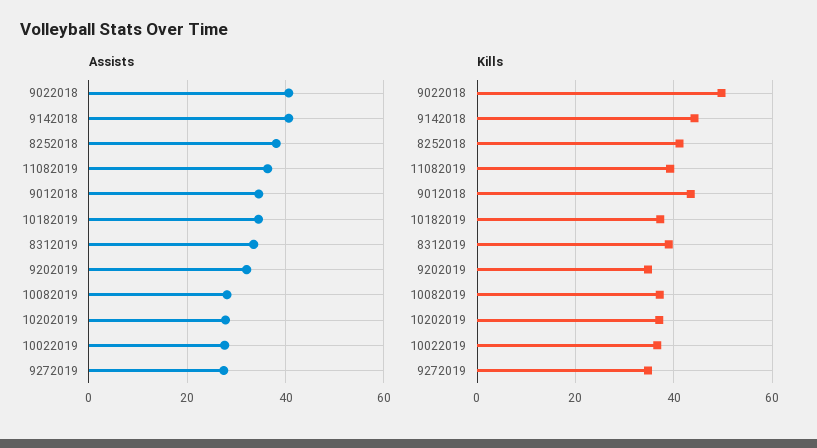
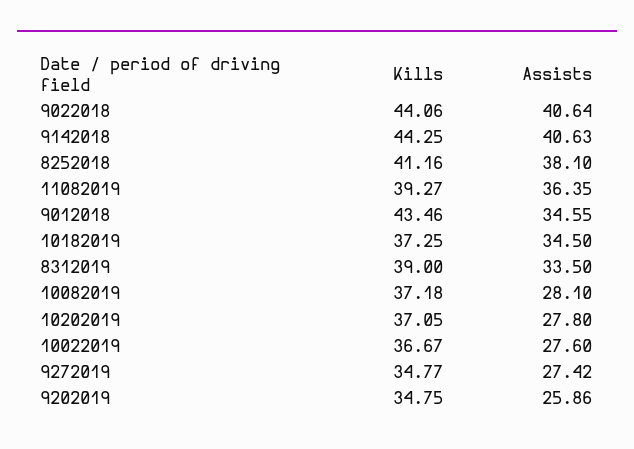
  {
    "Assists": {
      "9022018": 40.64,
      "9142018": 40.63,
      "8252018": 38.1,
      "11082019": 36.35,
      "9012018": 34.55,
      "10182019": 34.5,
      "8312019": 33.5,
-     "9202019": 32,
+     "9202019": 25.86,
      "10082019": 28.1,
      "10202019": 27.8,
      "10022019": 27.6,
      "9272019": 27.42
    },
    "Kills": {
-     "9022018": 50,
+     "9022018": 44.06,
      "9142018": 44.25,
      "8252018": 41.16,
      "11082019": 39.27,
      "9012018": 43.46,
      "10182019": 37.25,
      "8312019": 39,
      "9202019": 34.75,
      "10082019": 37.18,
      "10202019": 37.05,
      "10022019": 36.67,
      "9272019": 34.77
    }
  }

